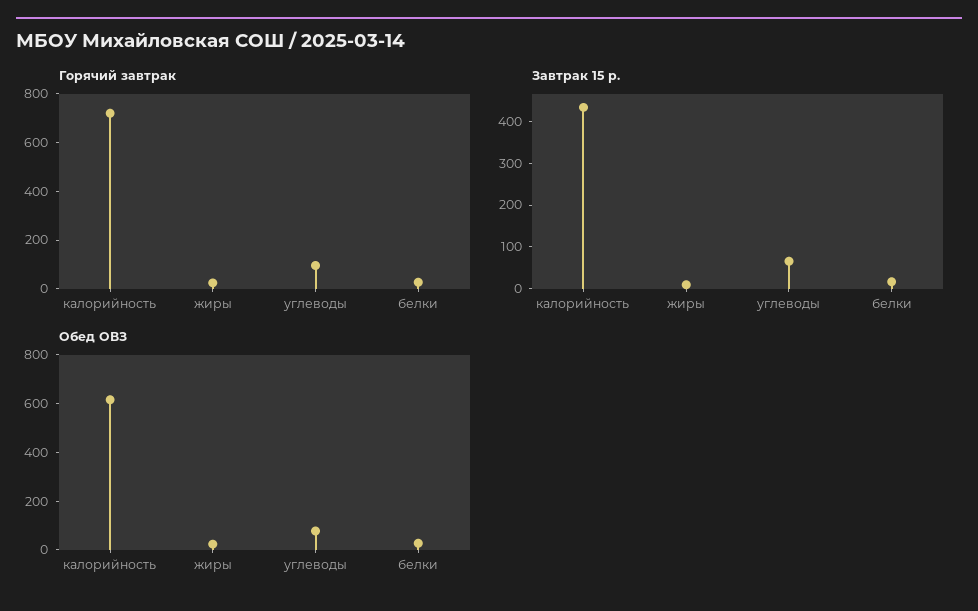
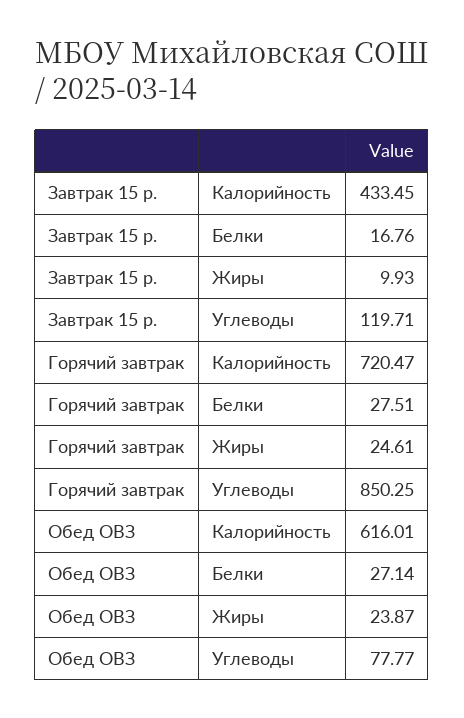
  {
    "Горячий завтрак": {
      "калорийность": 720.47,
      "жиры": 24.61,
-     "углеводы": 100,
+     "углеводы": 850.25,
      "белки": 27.51
    },
    "Завтрак 15 р.": {
      "калорийность": 433.45,
      "жиры": 9.93,
-     "углеводы": 60,
+     "углеводы": 119.71,
      "белки": 16.76
    },
    "Обед ОВЗ": {
      "калорийность": 616.01,
      "жиры": 23.87,
      "углеводы": 77.77,
      "белки": 27.14
    }
  }

